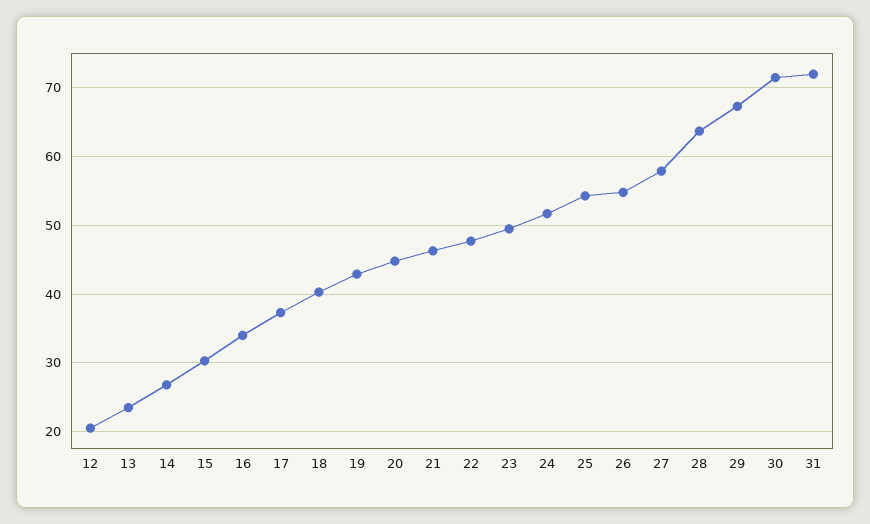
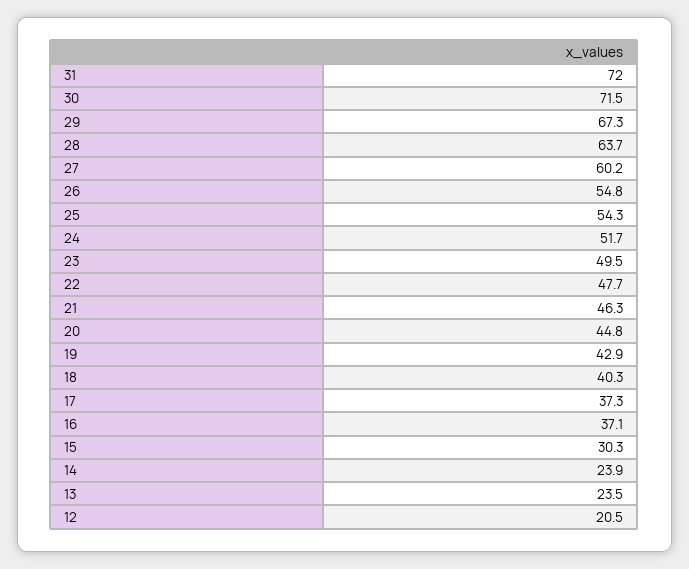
  {
    "12": 20.5,
    "13": 23.5,
-   "14": 27,
+   "14": 23.9,
    "15": 30.3,
-   "16": 34,
+   "16": 37.1,
    "17": 37.3,
    "18": 40.3,
    "19": 42.9,
    "20": 44.8,
    "21": 46.3,
    "22": 47.7,
    "23": 49.5,
    "24": 51.7,
    "25": 54.3,
    "26": 54.8,
-   "27": 58,
+   "27": 60.2,
    "28": 63.7,
    "29": 67.3,
    "30": 71.5,
    "31": 72
  }

